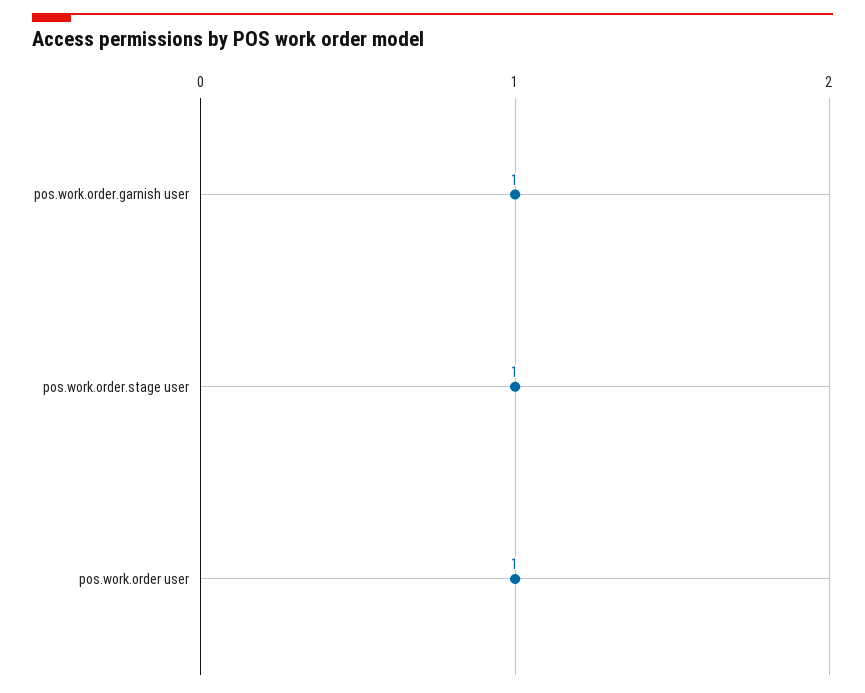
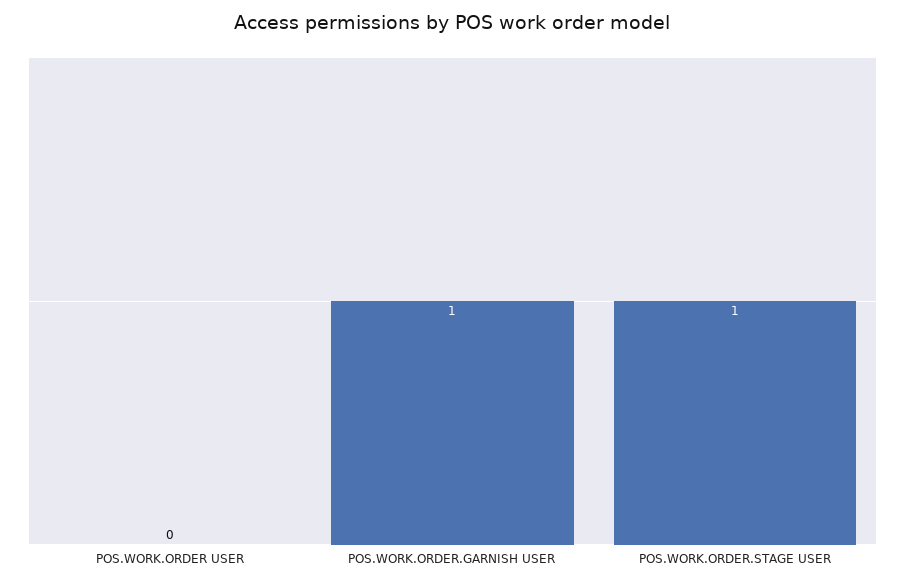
  {
    "pos.work.order.garnish user": 1,
    "pos.work.order.stage user": 1,
-   "pos.work.order user": 1
+   "pos.work.order user": 0
  }

